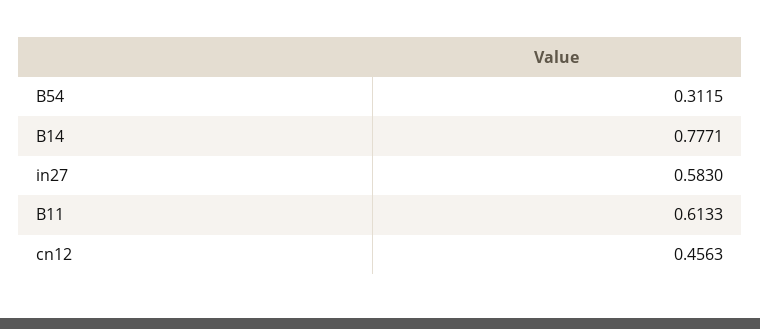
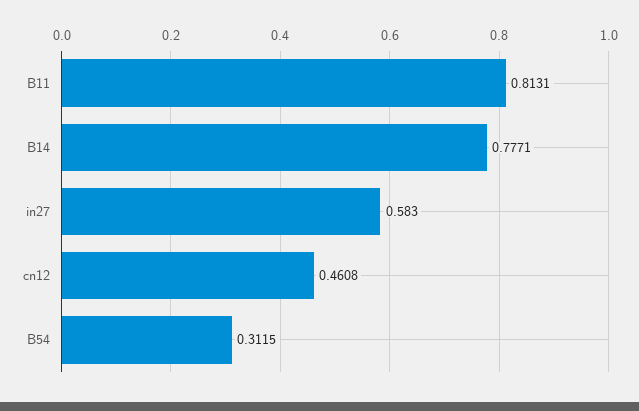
  {
    "B54": 0.3115,
    "B14": 0.7771,
    "in27": 0.583,
-   "B11": 0.6133,
+   "B11": 0.8131,
-   "cn12": 0.4563
+   "cn12": 0.4608
  }

